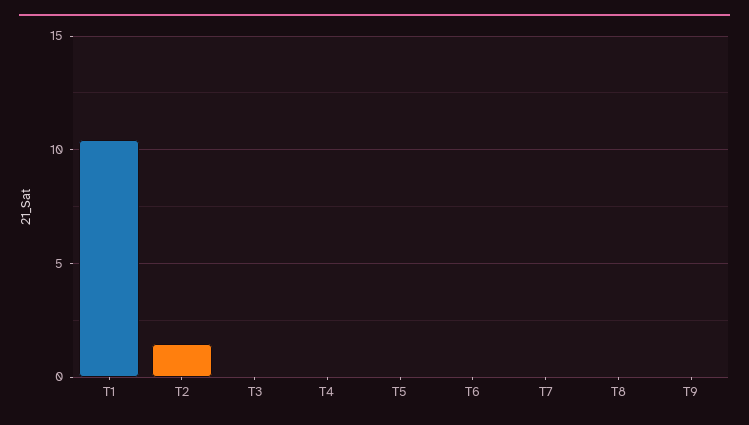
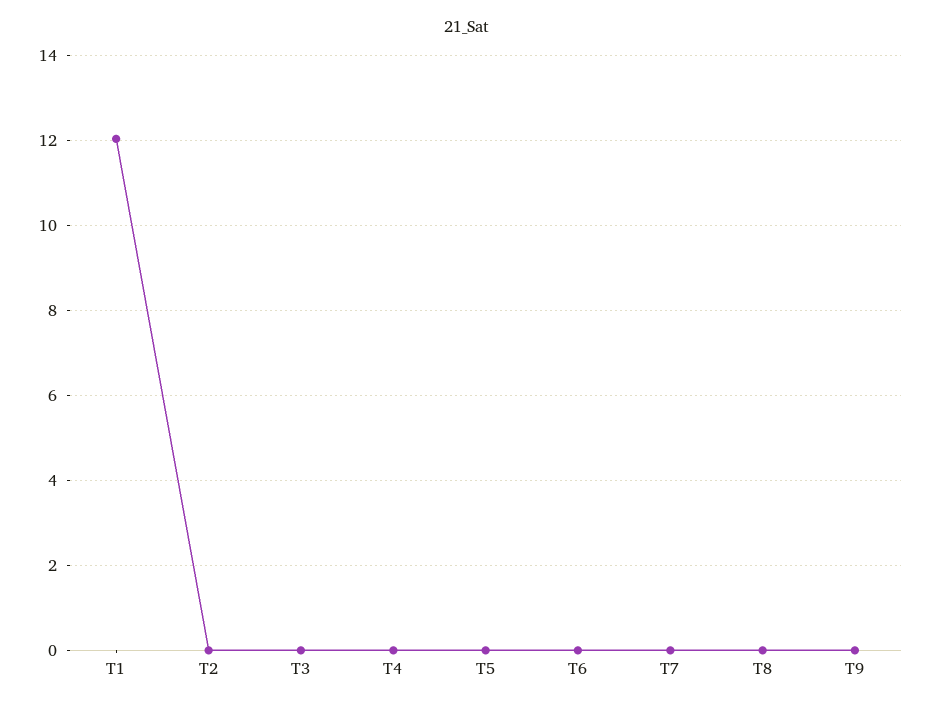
  {
-   "T1": 10.5,
+   "T1": 12,
-   "T2": 1.5,
+   "T2": 0,
    "T3": 0,
    "T4": 0,
    "T5": 0,
    "T6": 0,
    "T7": 0,
    "T8": 0,
    "T9": 0
  }

